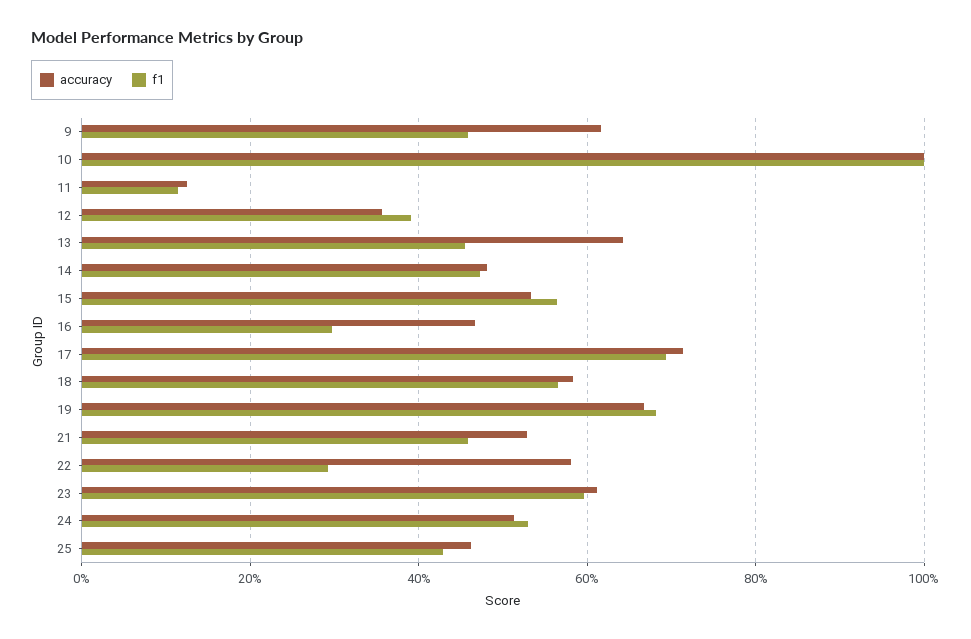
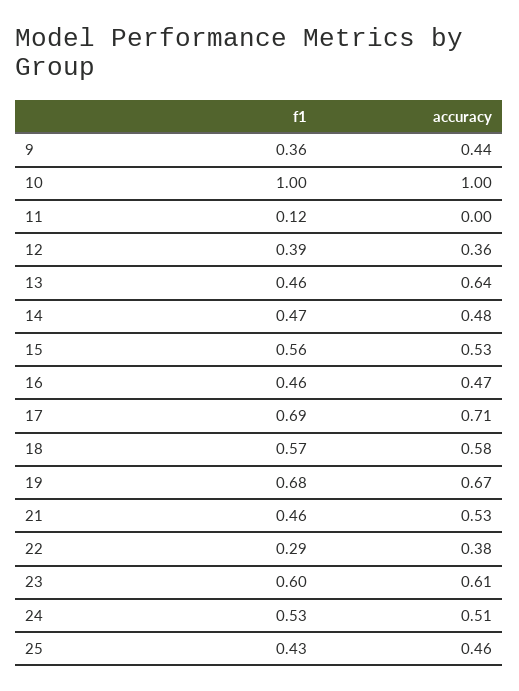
  {
    "accuracy": {
-     "9": 0.62,
+     "9": 0.44,
      "10": 1,
-     "11": 0.12,
+     "11": 0,
      "12": 0.36,
      "13": 0.64,
      "14": 0.48,
      "15": 0.53,
      "16": 0.47,
      "17": 0.71,
      "18": 0.58,
      "19": 0.67,
      "21": 0.53,
-     "22": 0.58,
+     "22": 0.38,
      "23": 0.61,
      "24": 0.51,
      "25": 0.46
    },
    "f1": {
-     "9": 0.46,
+     "9": 0.36,
      "10": 1,
      "11": 0.12,
      "12": 0.39,
      "13": 0.46,
      "14": 0.47,
      "15": 0.56,
-     "16": 0.3,
+     "16": 0.46,
      "17": 0.69,
      "18": 0.57,
      "19": 0.68,
      "21": 0.46,
      "22": 0.29,
      "23": 0.6,
      "24": 0.53,
      "25": 0.43
    }
  }

